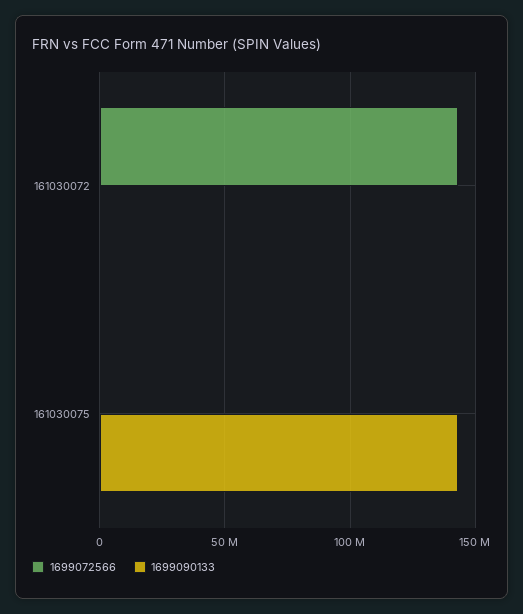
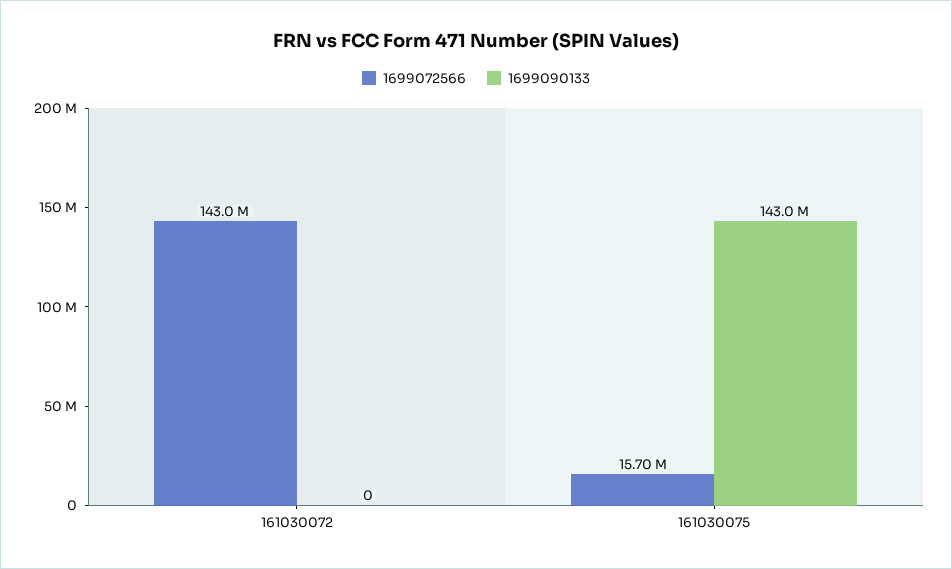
  {
    "1699072566": {
      "161030072": 143000000,
-     "161030075": 0
+     "161030075": 15700000
    },
    "1699090133": {
      "161030072": 0,
      "161030075": 143000000
    }
  }

